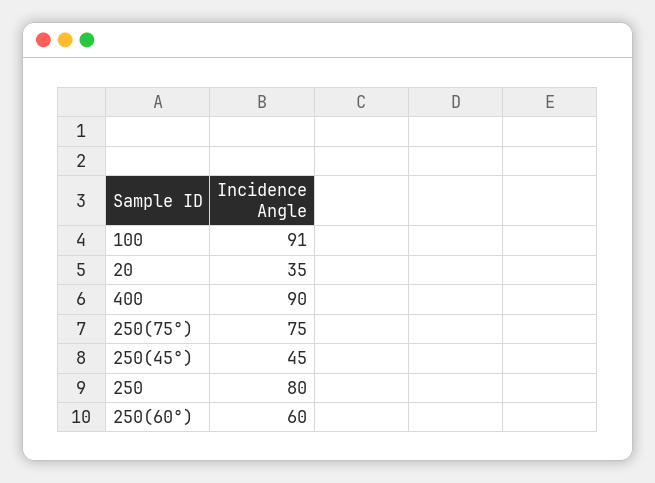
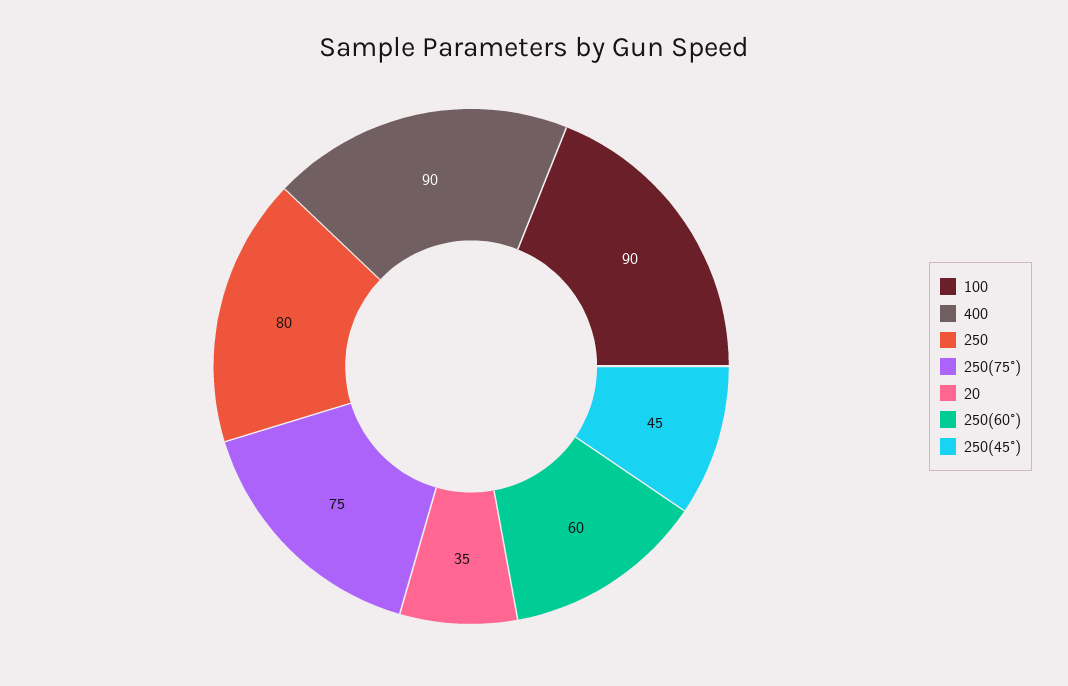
  {
-   "100": 91,
+   "100": 90,
    "20": 35,
    "400": 90,
    "250(75°)": 75,
    "250(45°)": 45,
    "250": 80,
    "250(60°)": 60
  }

